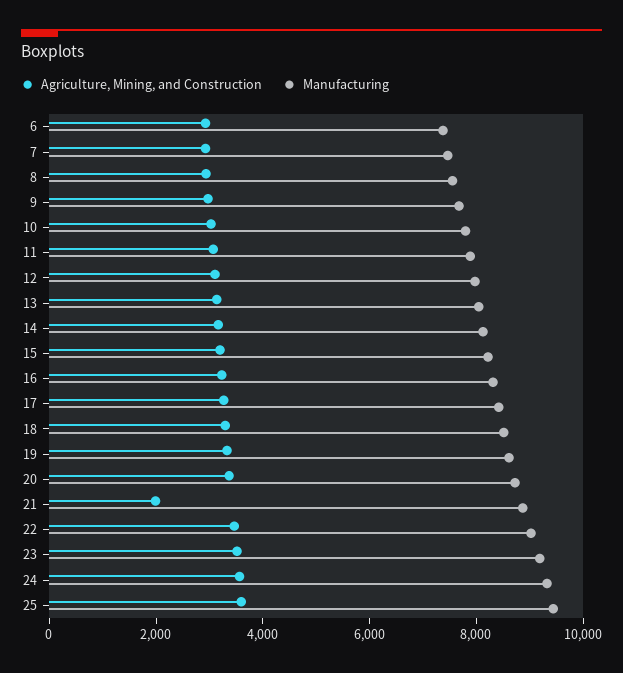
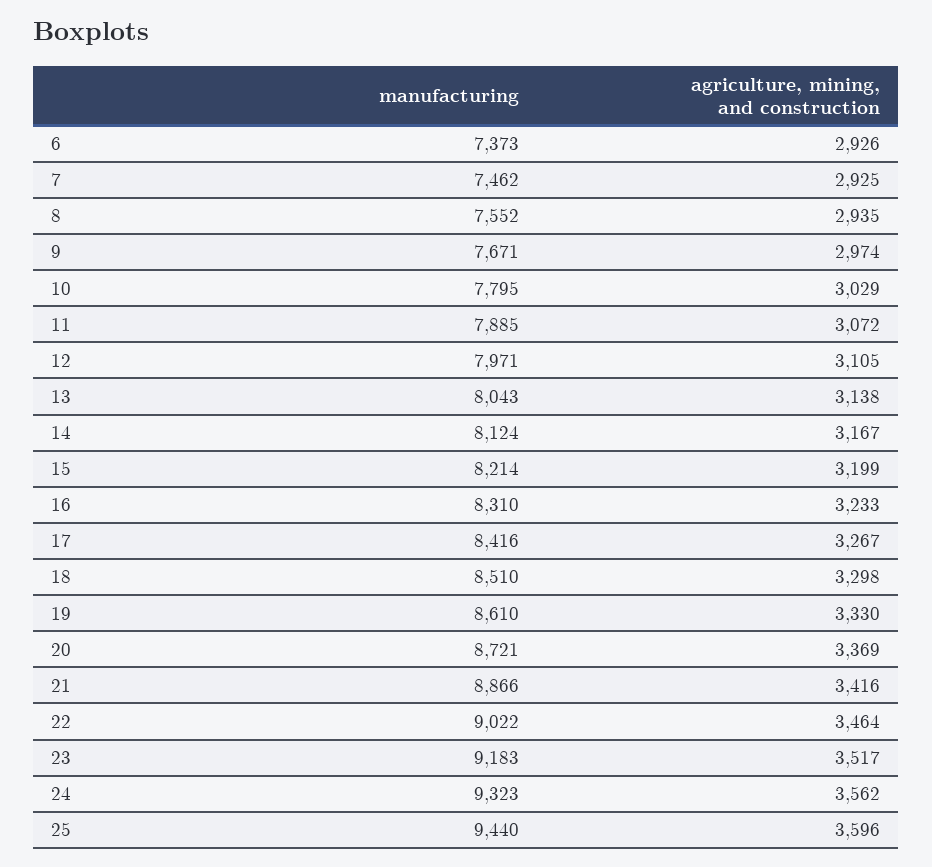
  {
    "Agriculture, Mining, and Construction": {
      "6": 2926,
      "7": 2925,
      "8": 2935,
      "9": 2974,
      "10": 3029,
      "11": 3072,
      "12": 3105,
      "13": 3138,
      "14": 3167,
      "15": 3199,
      "16": 3233,
      "17": 3267,
      "18": 3298,
      "19": 3330,
      "20": 3369,
-     "21": 2000,
+     "21": 3416,
      "22": 3464,
      "23": 3517,
      "24": 3562,
      "25": 3596
    },
    "Manufacturing": {
      "6": 7373,
      "7": 7462,
      "8": 7552,
      "9": 7671,
      "10": 7795,
      "11": 7885,
      "12": 7971,
      "13": 8043,
      "14": 8124,
      "15": 8214,
      "16": 8310,
      "17": 8416,
      "18": 8510,
      "19": 8610,
      "20": 8721,
      "21": 8866,
      "22": 9022,
      "23": 9183,
      "24": 9323,
      "25": 9440
    }
  }

